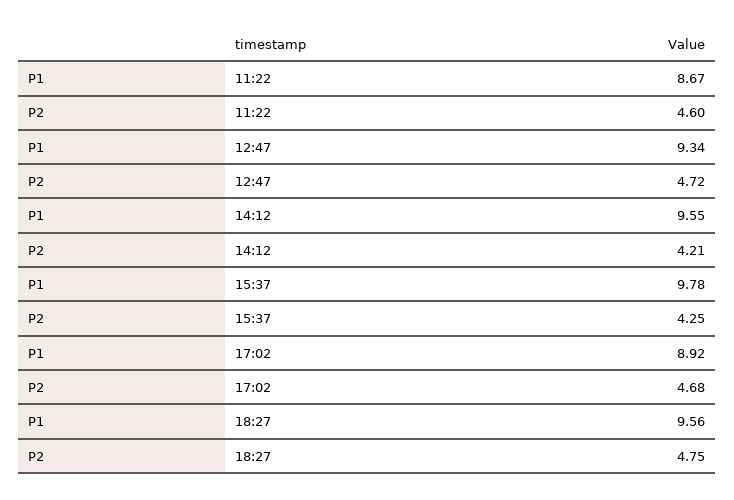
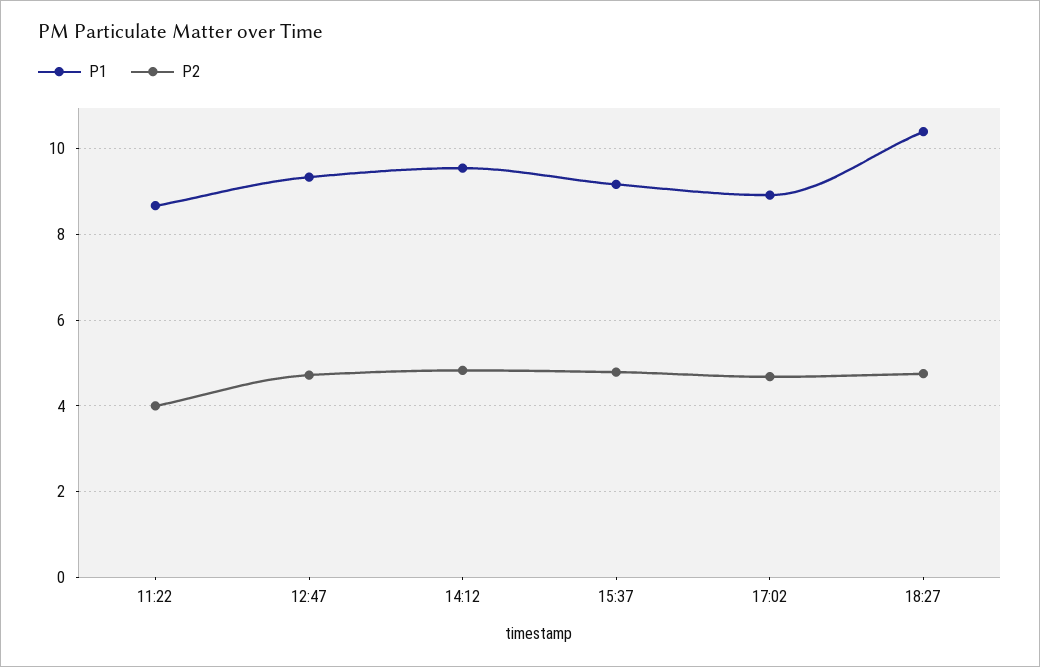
  {
    "P1": {
      "11:22": 8.67,
      "12:47": 9.34,
      "14:12": 9.55,
-     "15:37": 9.78,
+     "15:37": 9.2,
      "17:02": 8.92,
-     "18:27": 9.56
+     "18:27": 10.4
    },
    "P2": {
-     "11:22": 4.6,
+     "11:22": 4,
      "12:47": 4.72,
-     "14:12": 4.21,
+     "14:12": 4.8,
-     "15:37": 4.25,
+     "15:37": 4.8,
      "17:02": 4.68,
      "18:27": 4.75
    }
  }

